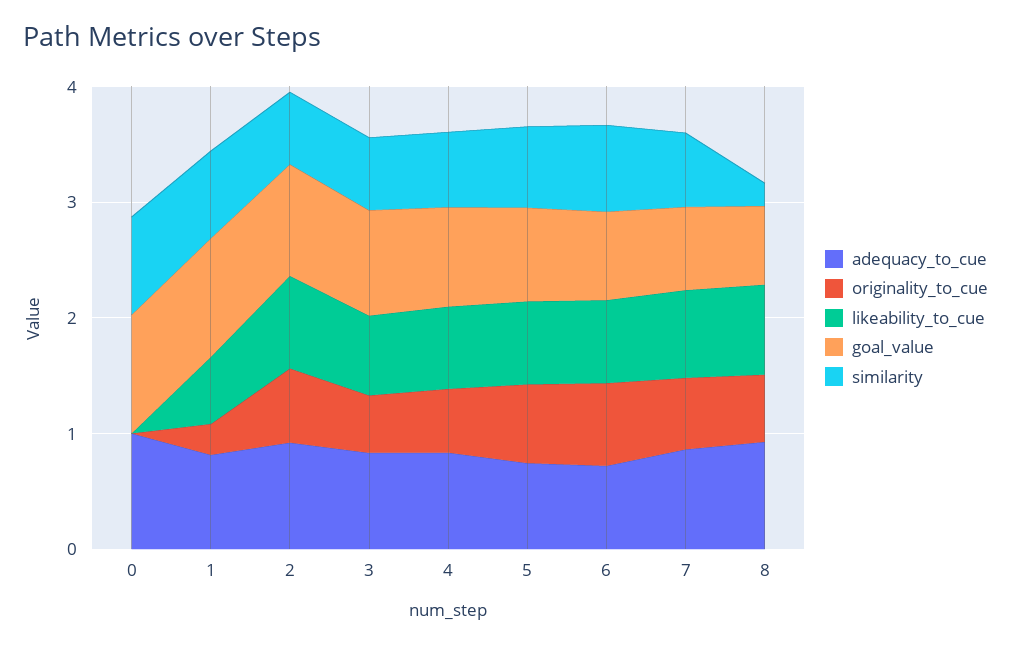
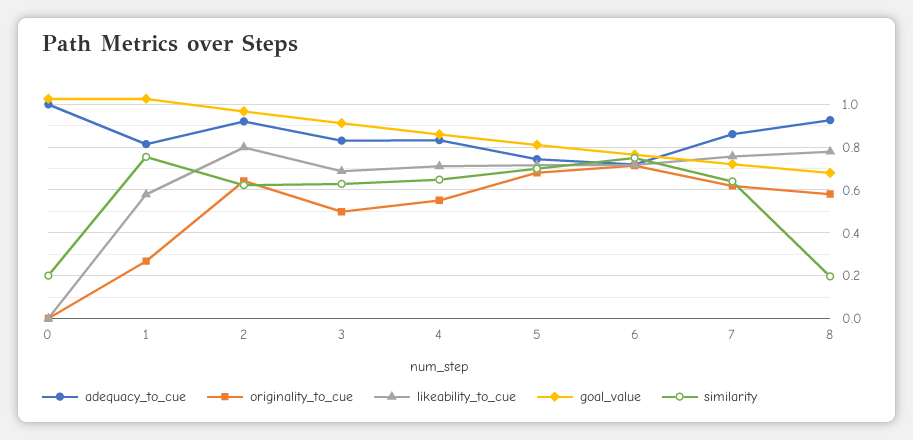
  {
    "adequacy_to_cue": {
      "0": 1,
      "1": 0.8,
      "2": 0.9,
      "3": 0.85,
      "4": 0.85,
      "5": 0.75,
      "6": 0.7,
      "7": 0.85,
      "8": 0.95
    },
    "originality_to_cue": {
      "0": 0,
      "1": 0.25,
      "2": 0.65,
      "3": 0.5,
      "4": 0.55,
      "5": 0.7,
      "6": 0.7,
      "7": 0.6,
      "8": 0.6
    },
    "likeability_to_cue": {
      "0": 0,
      "1": 0.6,
      "2": 0.8,
      "3": 0.7,
      "4": 0.7,
      "5": 0.7,
      "6": 0.7,
      "7": 0.75,
      "8": 0.8
    },
    "goal_value": {
      "0": 1.05,
      "1": 1.05,
      "2": 0.95,
      "3": 0.9,
      "4": 0.85,
      "5": 0.8,
      "6": 0.75,
      "7": 0.7,
      "8": 0.7
    },
    "similarity": {
-     "0": 0.8,
+     "0": 0.2,
      "1": 0.75,
      "2": 0.6,
      "3": 0.65,
      "4": 0.65,
      "5": 0.7,
      "6": 0.75,
      "7": 0.65,
      "8": 0.2
    }
  }

